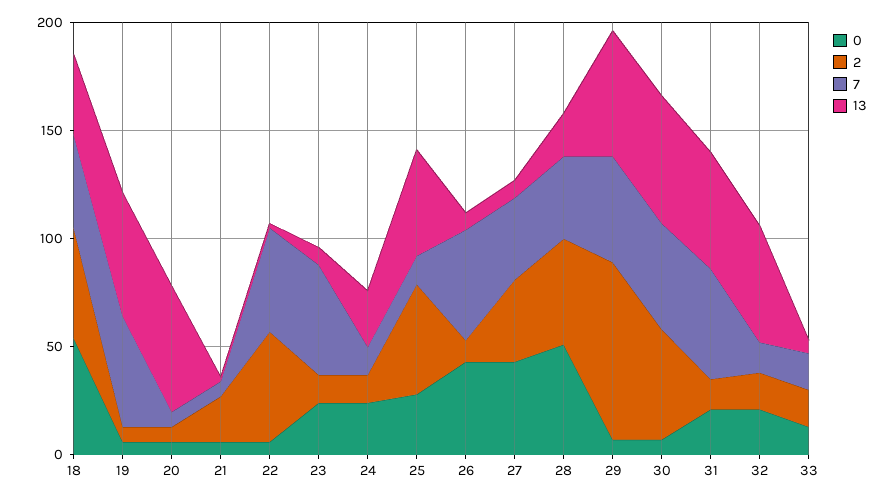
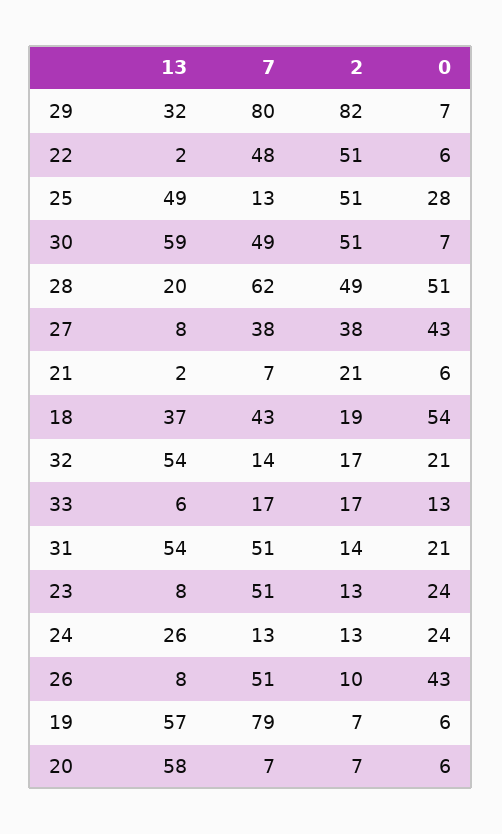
  {
    "0": {
      "18": 54,
      "19": 6,
      "20": 6,
      "21": 6,
      "22": 6,
      "23": 24,
      "24": 24,
      "25": 28,
      "26": 43,
      "27": 43,
      "28": 51,
      "29": 7,
      "30": 7,
      "31": 21,
      "32": 21,
      "33": 13
    },
    "2": {
-     "18": 50,
+     "18": 19,
      "19": 7,
      "20": 7,
      "21": 21,
      "22": 51,
      "23": 13,
      "24": 13,
      "25": 51,
      "26": 10,
      "27": 38,
      "28": 49,
      "29": 82,
      "30": 51,
      "31": 14,
      "32": 17,
      "33": 17
    },
    "7": {
      "18": 43,
-     "19": 50,
+     "19": 79,
      "20": 7,
      "21": 7,
      "22": 48,
      "23": 51,
      "24": 13,
      "25": 13,
      "26": 51,
      "27": 38,
-     "28": 40,
+     "28": 62,
-     "29": 50,
+     "29": 80,
      "30": 49,
      "31": 51,
      "32": 14,
      "33": 17
    },
    "13": {
      "18": 37,
      "19": 57,
      "20": 58,
      "21": 2,
      "22": 2,
      "23": 8,
      "24": 26,
      "25": 49,
      "26": 8,
      "27": 8,
      "28": 20,
-     "29": 60,
+     "29": 32,
      "30": 59,
      "31": 54,
      "32": 54,
      "33": 6
    }
  }

